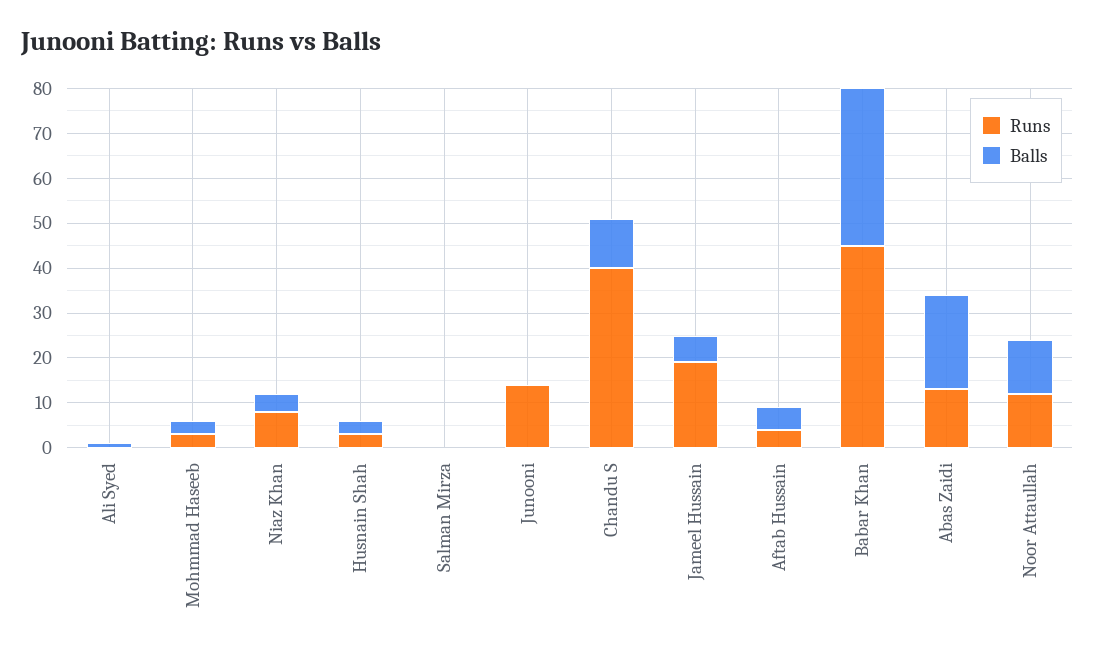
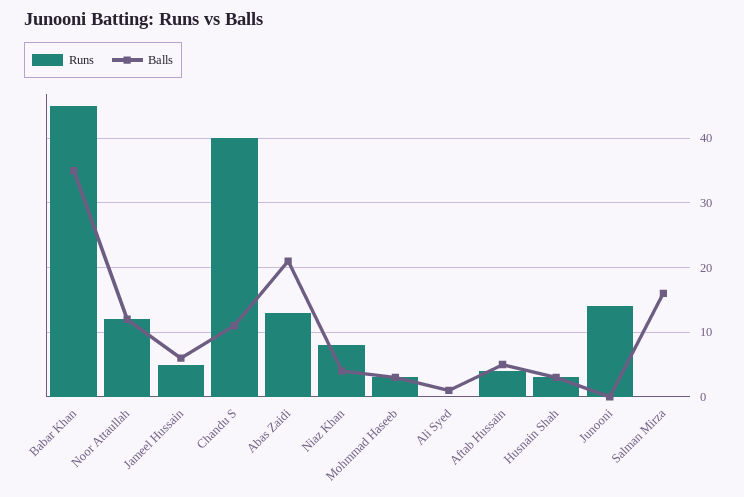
  {
    "Runs": {
      "Ali Syed": 0,
      "Mohmmad Haseeb": 3,
      "Niaz Khan": 8,
      "Husnain Shah": 3,
      "Salman Mirza": 0,
      "Junooni": 14,
      "Chandu S": 40,
-     "Jameel Hussain": 20,
+     "Jameel Hussain": 5,
      "Aftab Hussain": 4,
      "Babar Khan": 45,
      "Abas Zaidi": 13,
      "Noor Attaullah": 12
    },
    "Balls": {
      "Ali Syed": 1,
      "Mohmmad Haseeb": 3,
      "Niaz Khan": 4,
      "Husnain Shah": 3,
-     "Salman Mirza": 0,
+     "Salman Mirza": 16,
      "Junooni": 0,
      "Chandu S": 11,
      "Jameel Hussain": 6,
      "Aftab Hussain": 5,
      "Babar Khan": 35,
      "Abas Zaidi": 21,
      "Noor Attaullah": 12
    }
  }

